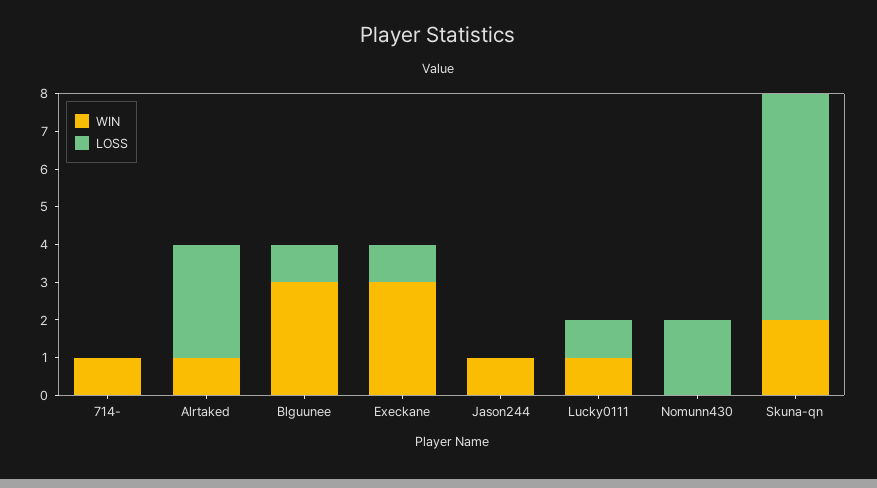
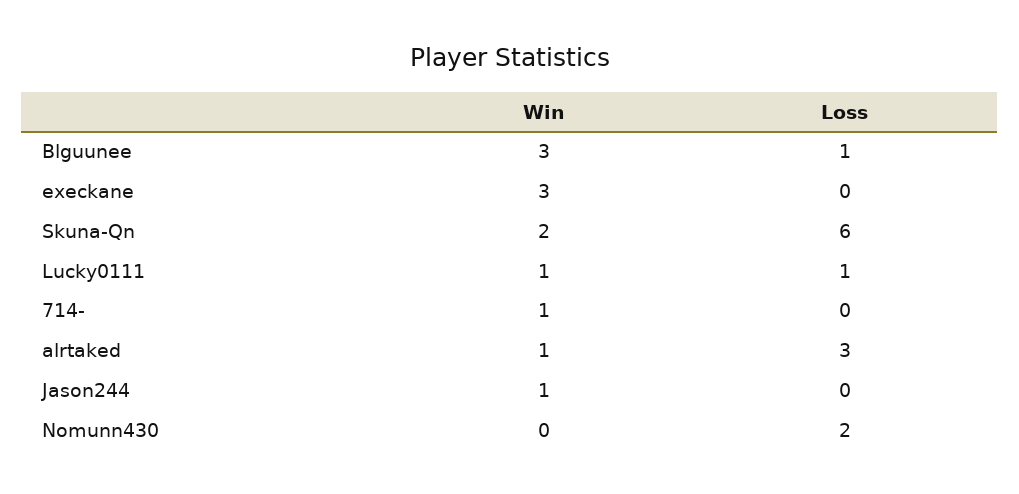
  {
    "WIN": {
      "714-": 1,
      "Alrtaked": 1,
      "Blguunee": 3,
      "Execkane": 3,
      "Jason244": 1,
      "Lucky0111": 1,
      "Nomunn430": 0,
      "Skuna-qn": 2
    },
    "LOSS": {
      "714-": 0,
      "Alrtaked": 3,
      "Blguunee": 1,
-     "Execkane": 1,
+     "Execkane": 0,
      "Jason244": 0,
      "Lucky0111": 1,
      "Nomunn430": 2,
      "Skuna-qn": 6
    }
  }

